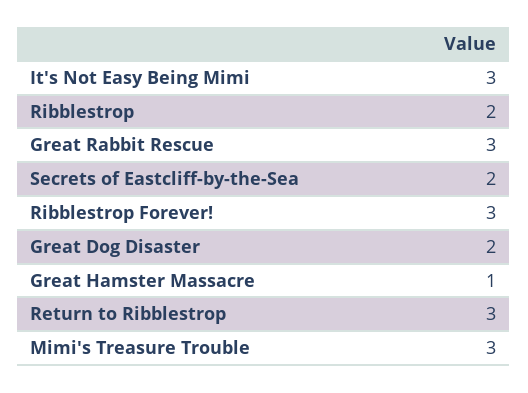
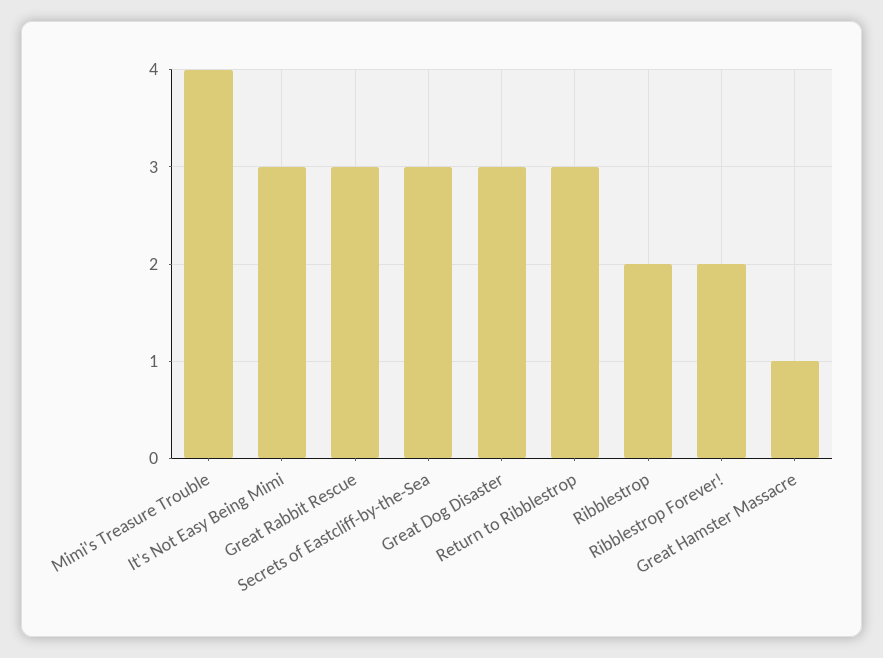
  {
    "It's Not Easy Being Mimi": 3,
    "Ribblestrop": 2,
    "Great Rabbit Rescue": 3,
-   "Secrets of Eastcliff-by-the-Sea": 2,
+   "Secrets of Eastcliff-by-the-Sea": 3,
-   "Ribblestrop Forever!": 3,
+   "Ribblestrop Forever!": 2,
-   "Great Dog Disaster": 2,
+   "Great Dog Disaster": 3,
    "Great Hamster Massacre": 1,
    "Return to Ribblestrop": 3,
-   "Mimi's Treasure Trouble": 3
+   "Mimi's Treasure Trouble": 4
  }

